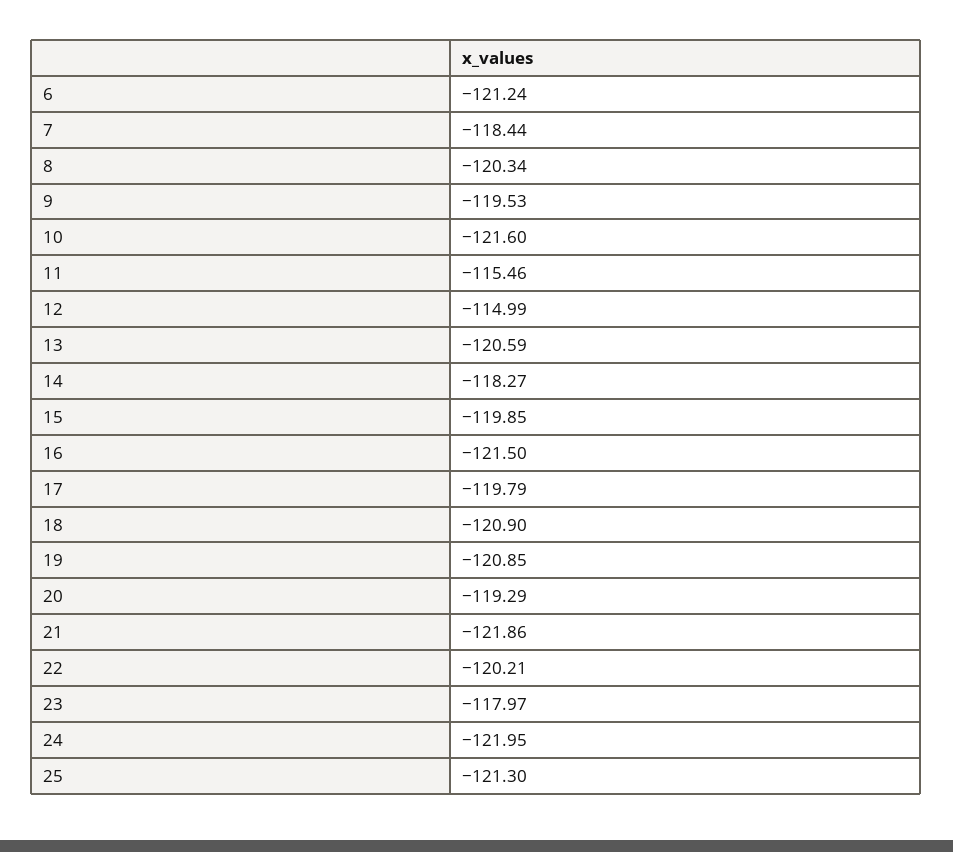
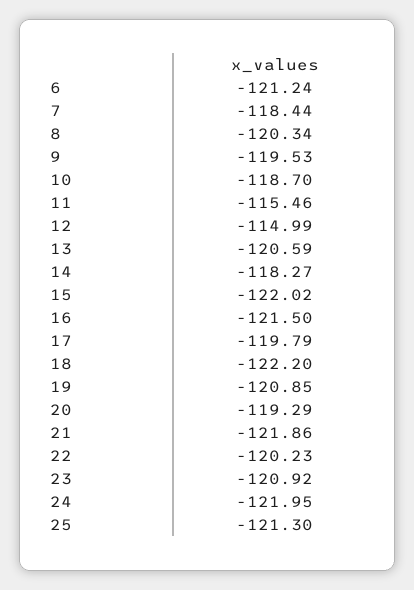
  {
    "6": -121.24,
    "7": -118.44,
    "8": -120.34,
    "9": -119.53,
-   "10": -121.6,
+   "10": -118.7,
    "11": -115.46,
    "12": -114.99,
    "13": -120.59,
    "14": -118.27,
-   "15": -119.85,
+   "15": -122.02,
    "16": -121.5,
    "17": -119.79,
-   "18": -120.9,
+   "18": -122.2,
    "19": -120.85,
    "20": -119.29,
    "21": -121.86,
-   "22": -120.21,
+   "22": -120.23,
-   "23": -117.97,
+   "23": -120.92,
    "24": -121.95,
    "25": -121.3
  }

